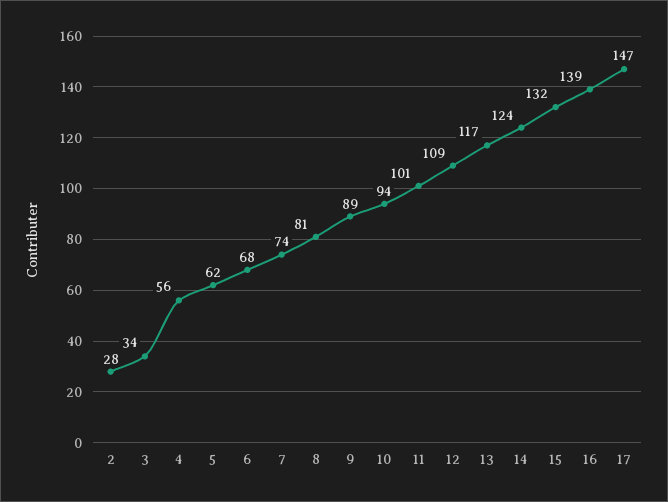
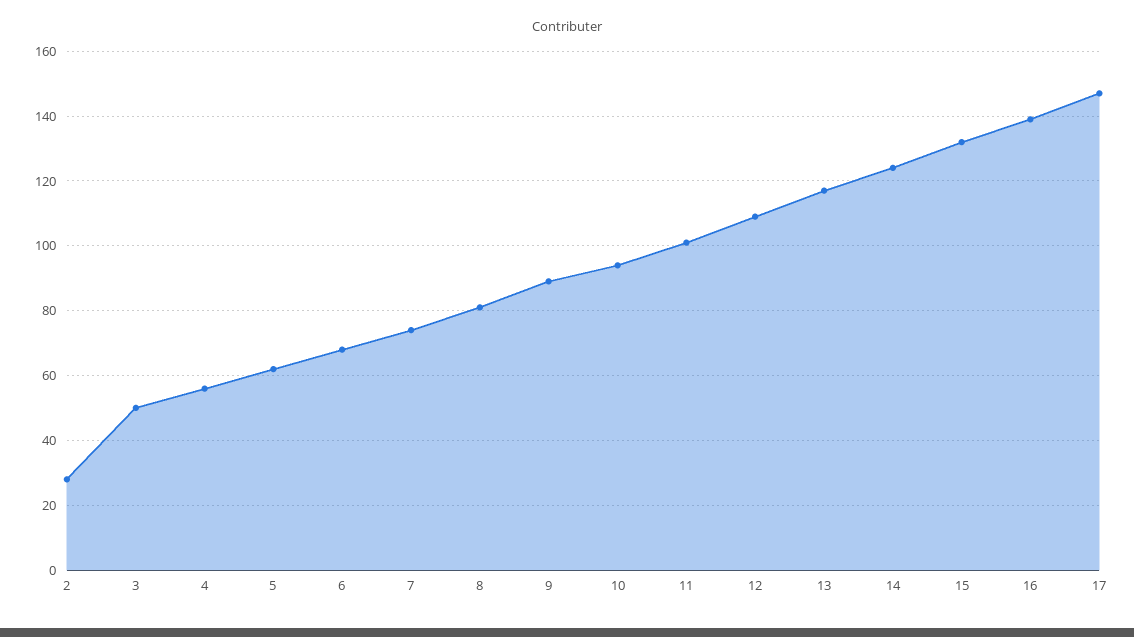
  {
    "2": 28,
-   "3": 34,
+   "3": 50,
    "4": 56,
    "5": 62,
    "6": 68,
    "7": 74,
    "8": 81,
    "9": 89,
    "10": 94,
    "11": 101,
    "12": 109,
    "13": 117,
    "14": 124,
    "15": 132,
    "16": 139,
    "17": 147
  }

